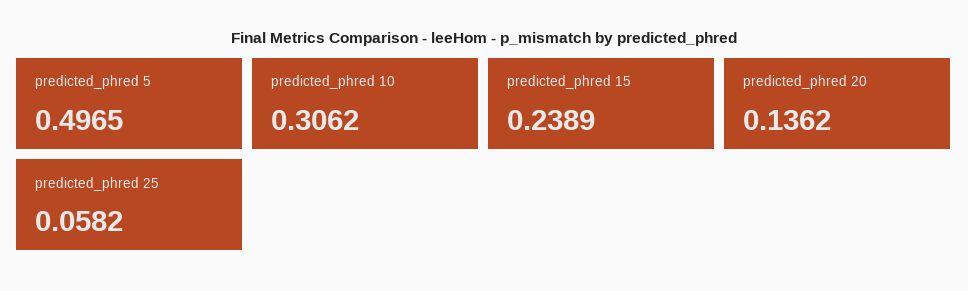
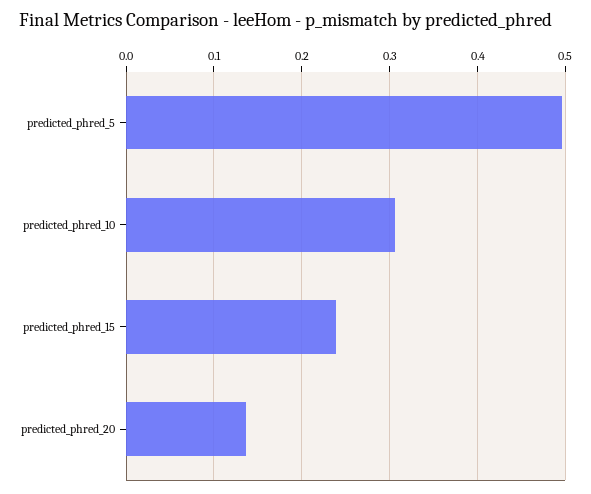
  {
    "predicted_phred 5": 0.4965,
    "predicted_phred 10": 0.3062,
    "predicted_phred 15": 0.2389,
-   "predicted_phred 20": 0.1362,
+   "predicted_phred 20": 0.1362
-   "predicted_phred 25": 0.0582
  }

